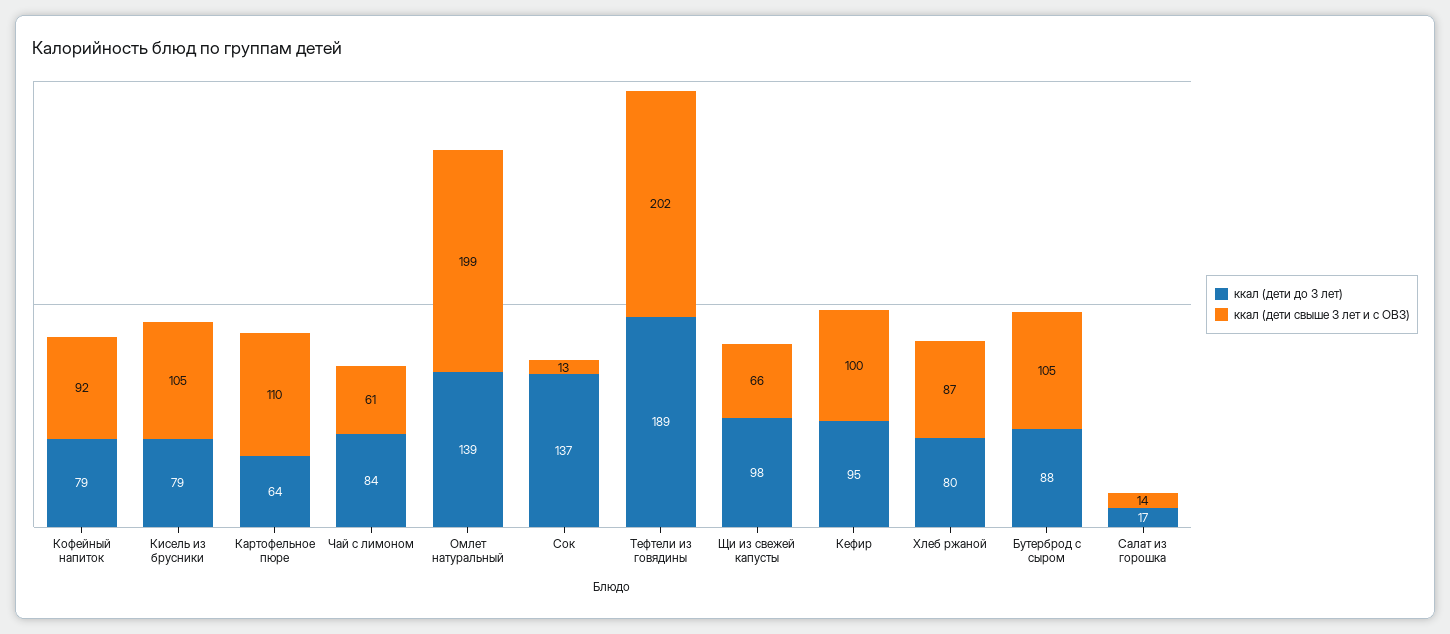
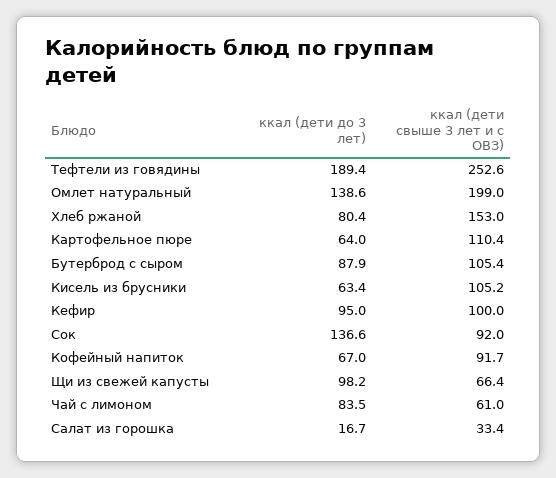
  {
    "ккал (дети до 3 лет)": {
-     "Кофейный напиток": 79,
+     "Кофейный напиток": 67,
-     "Кисель из брусники": 79,
+     "Кисель из брусники": 63.4,
      "Картофельное пюре": 64,
      "Чай с лимоном": 83.5,
      "Омлет натуральный": 138.6,
      "Сок": 136.6,
      "Тефтели из говядины": 189.4,
      "Щи из свежей капусты": 98.2,
      "Кефир": 95,
      "Хлеб ржаной": 80.4,
      "Бутерброд с сыром": 87.9,
      "Салат из горошка": 16.7
    },
    "ккал (дети свыше 3 лет и с ОВЗ)": {
      "Кофейный напиток": 91.7,
      "Кисель из брусники": 105.2,
      "Картофельное пюре": 110.4,
      "Чай с лимоном": 61,
      "Омлет натуральный": 199,
-     "Сок": 13,
+     "Сок": 92,
-     "Тефтели из говядины": 202,
+     "Тефтели из говядины": 252.6,
      "Щи из свежей капусты": 66.4,
      "Кефир": 100,
-     "Хлеб ржаной": 87,
+     "Хлеб ржаной": 153,
      "Бутерброд с сыром": 105.4,
-     "Салат из горошка": 14
+     "Салат из горошка": 33.4
    }
  }

